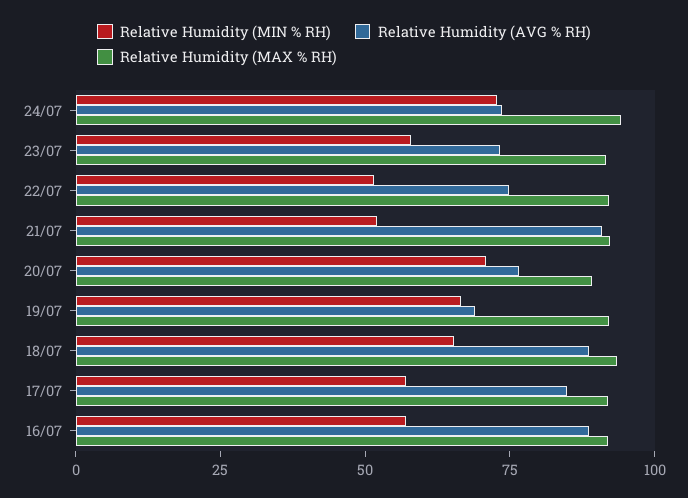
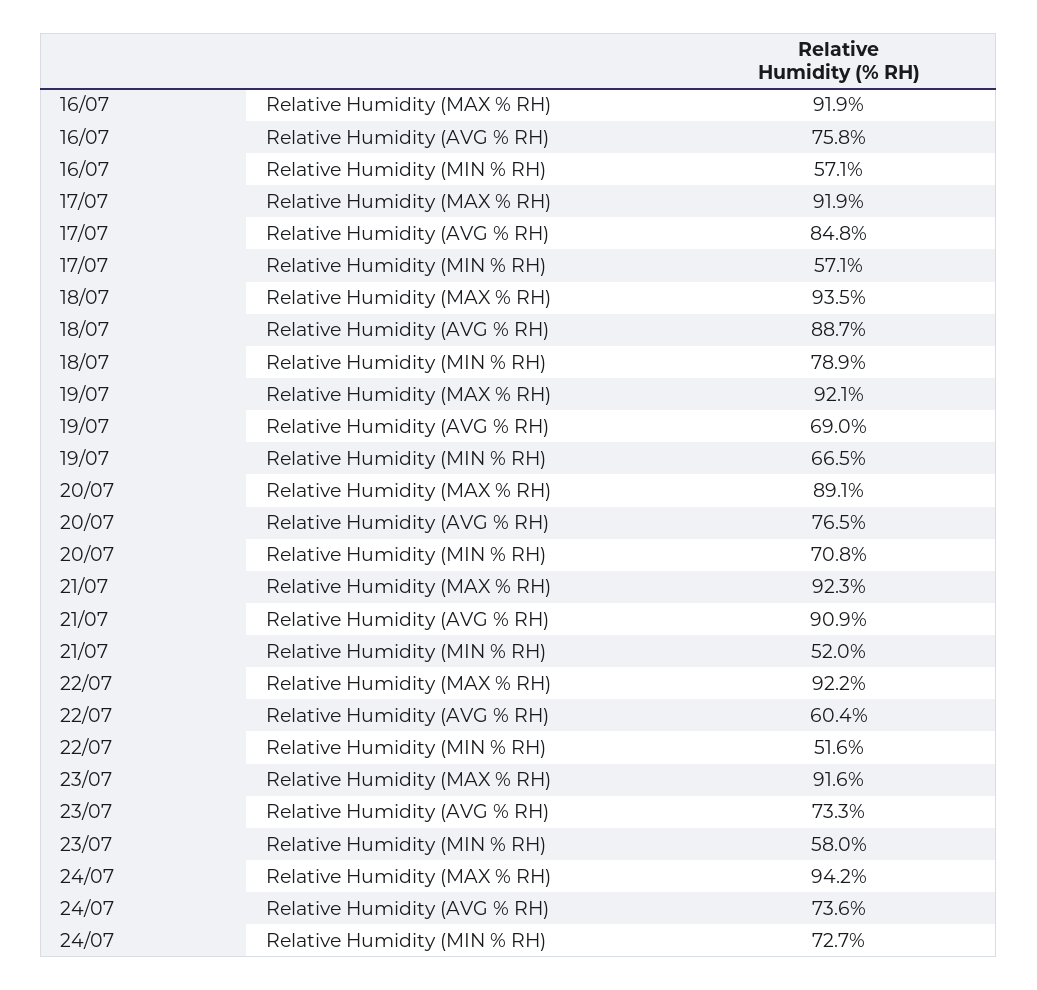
  {
    "Relative Humidity (MIN % RH)": {
      "24/07": 72.7,
      "23/07": 58,
      "22/07": 51.6,
      "21/07": 52,
      "20/07": 70.8,
      "19/07": 66.5,
-     "18/07": 65,
+     "18/07": 78.9,
      "17/07": 57.1,
      "16/07": 57.1
    },
    "Relative Humidity (AVG % RH)": {
      "24/07": 73.6,
      "23/07": 73.3,
-     "22/07": 75,
+     "22/07": 60.4,
      "21/07": 90.9,
      "20/07": 76.5,
      "19/07": 69,
      "18/07": 88.7,
      "17/07": 84.8,
-     "16/07": 90
+     "16/07": 75.8
    },
    "Relative Humidity (MAX % RH)": {
      "24/07": 94.2,
      "23/07": 91.6,
      "22/07": 92.2,
      "21/07": 92.3,
      "20/07": 89.1,
      "19/07": 92.1,
      "18/07": 93.5,
      "17/07": 91.9,
      "16/07": 91.9
    }
  }

